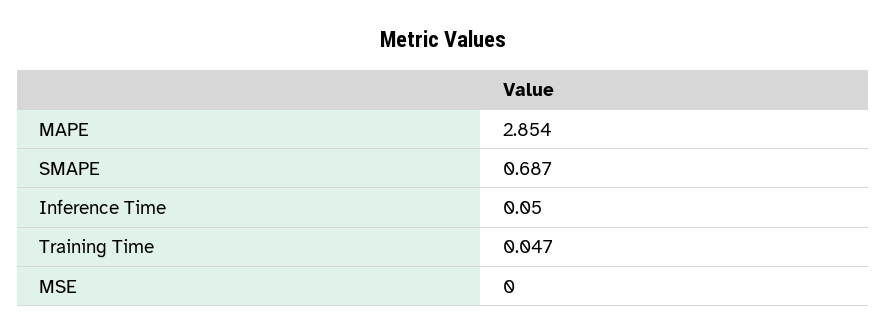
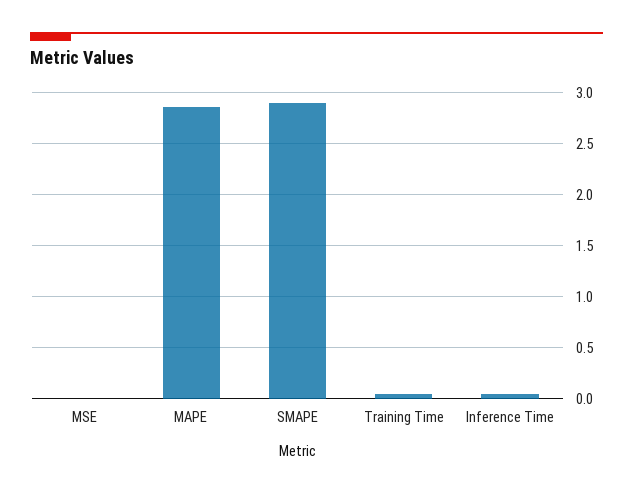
  {
    "MAPE": 2.854,
-   "SMAPE": 0.687,
+   "SMAPE": 2.9,
    "Inference Time": 0.05,
    "Training Time": 0.047,
    "MSE": 0
  }

